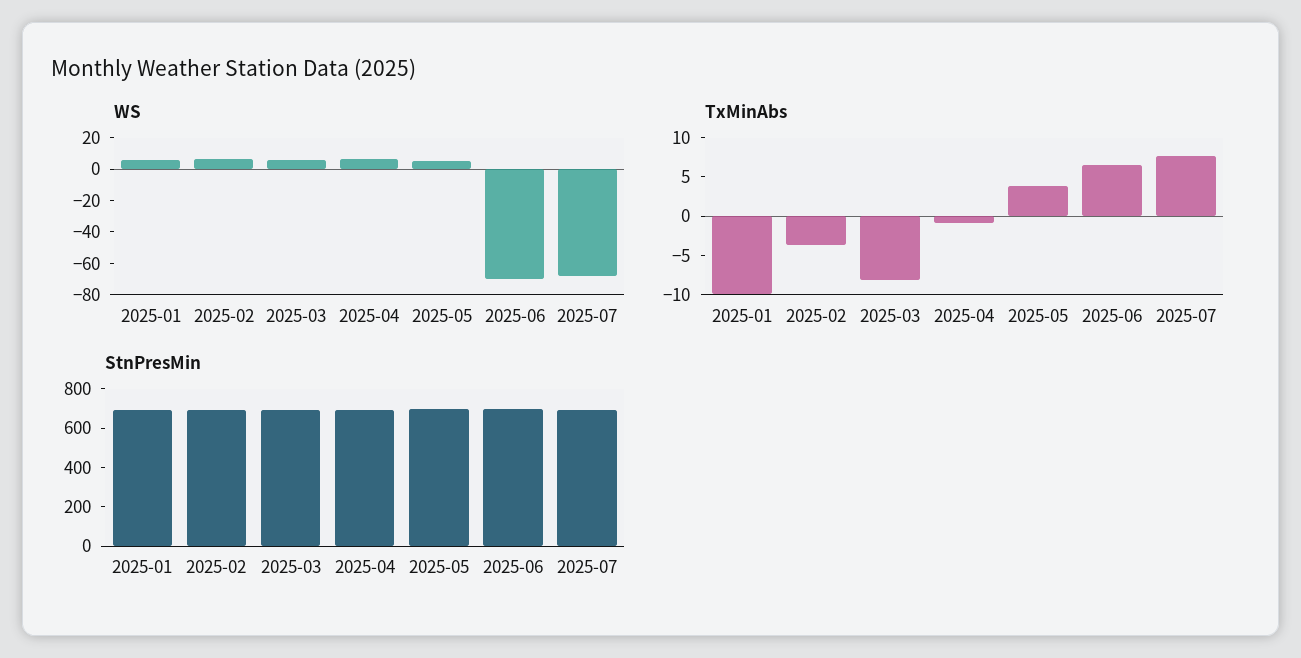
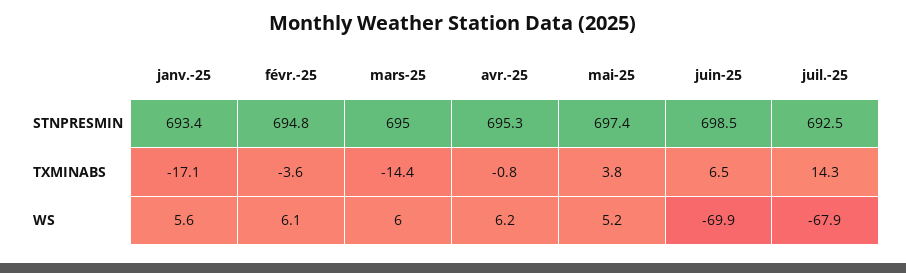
  {
    "WS": {
      "2025-01": 5.6,
      "2025-02": 6.1,
      "2025-03": 6,
      "2025-04": 6.2,
      "2025-05": 5.2,
      "2025-06": -69.9,
      "2025-07": -67.9
    },
    "TxMinAbs": {
-     "2025-01": -10,
+     "2025-01": -17.1,
      "2025-02": -3.6,
-     "2025-03": -7.5,
+     "2025-03": -14.4,
      "2025-04": -0.8,
      "2025-05": 3.8,
      "2025-06": 6.5,
-     "2025-07": 7.5
+     "2025-07": 14.3
    },
    "StnPresMin": {
      "2025-01": 693.4,
      "2025-02": 694.8,
      "2025-03": 695,
      "2025-04": 695.3,
      "2025-05": 697.4,
      "2025-06": 698.5,
      "2025-07": 692.5
    }
  }

